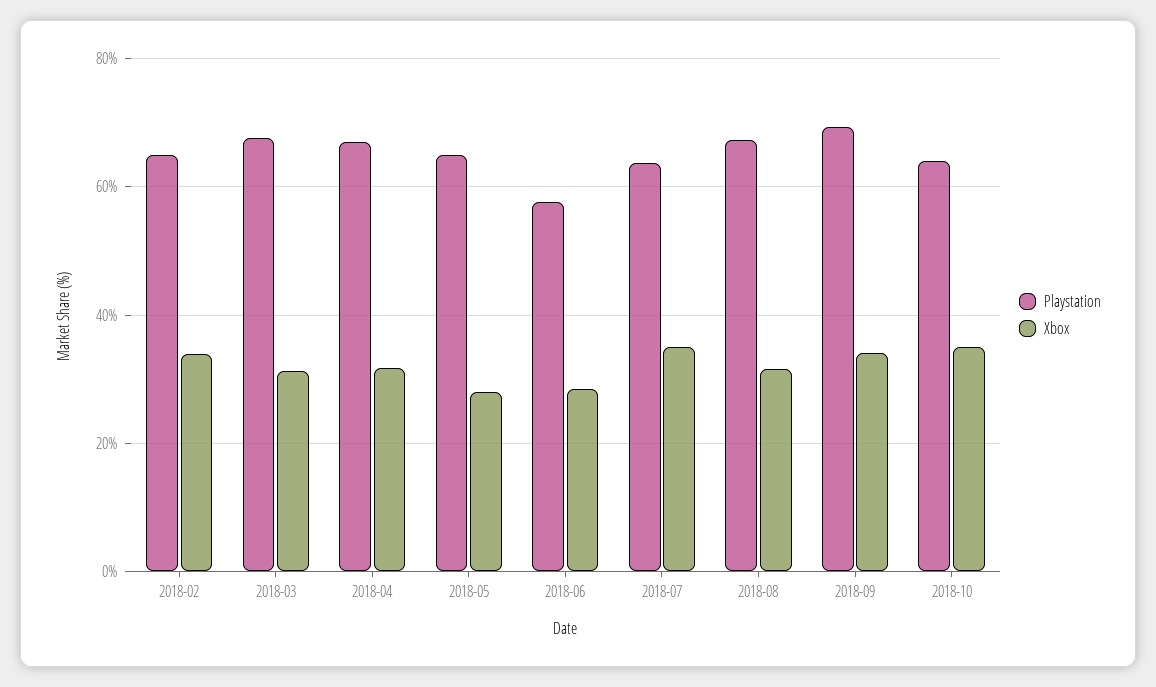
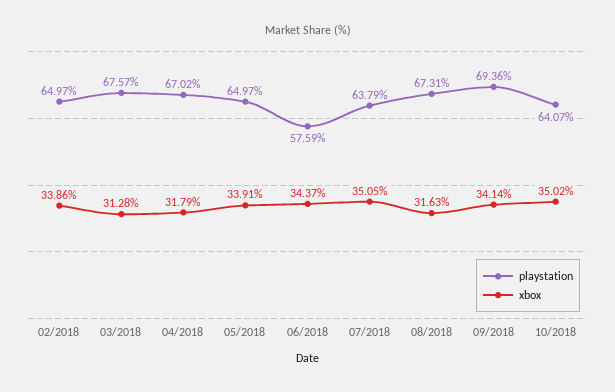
  {
    "Playstation": {
      "2018-02": 64.97,
      "2018-03": 67.57,
      "2018-04": 67.02,
      "2018-05": 64.97,
      "2018-06": 57.59,
      "2018-07": 63.79,
      "2018-08": 67.31,
      "2018-09": 69.36,
      "2018-10": 64.07
    },
    "Xbox": {
      "2018-02": 33.86,
      "2018-03": 31.28,
      "2018-04": 31.79,
-     "2018-05": 28,
+     "2018-05": 33.91,
-     "2018-06": 28,
+     "2018-06": 34.37,
      "2018-07": 35.05,
      "2018-08": 31.63,
      "2018-09": 34.14,
      "2018-10": 35.02
    }
  }

